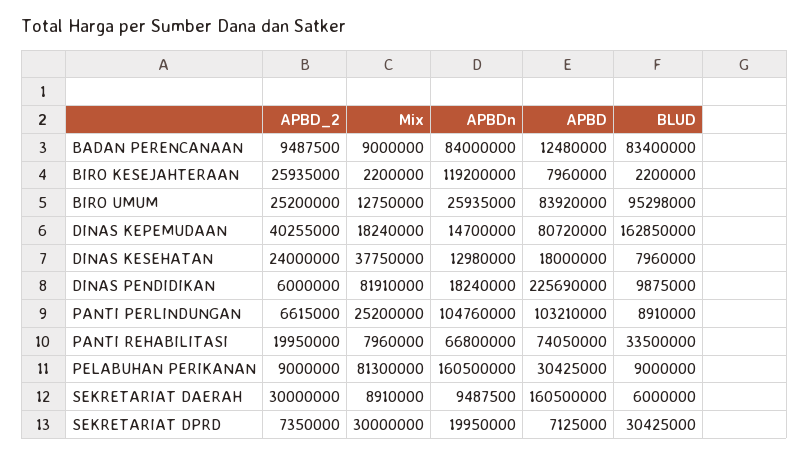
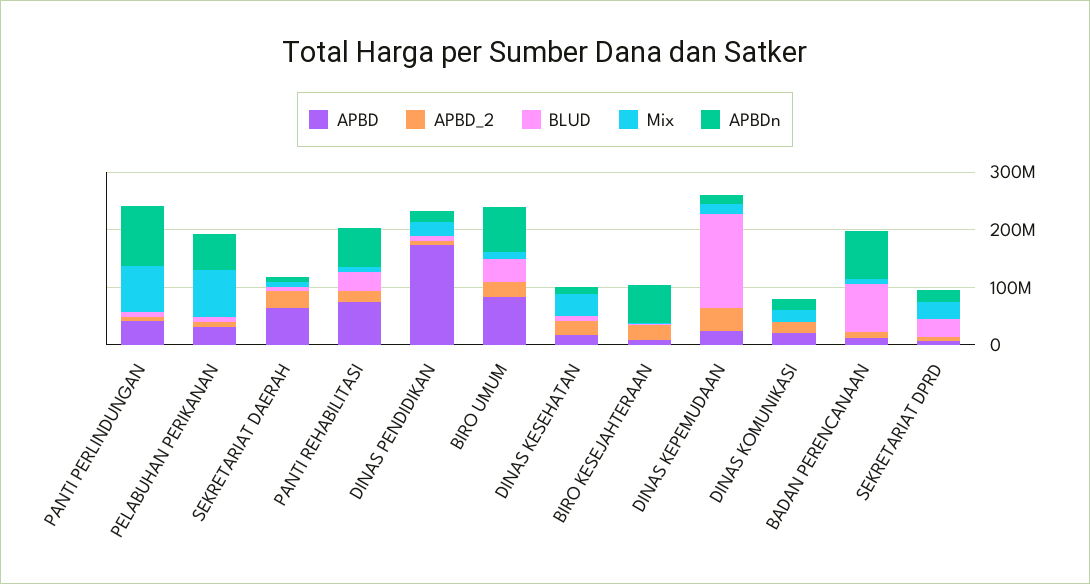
  {
    "APBD_2": {
      "BADAN PERENCANAAN": 9487500,
      "BIRO KESEJAHTERAAN": 25935000,
      "BIRO UMUM": 25200000,
      "DINAS KEPEMUDAAN": 40255000,
      "DINAS KESEHATAN": 24000000,
      "DINAS PENDIDIKAN": 6000000,
      "PANTI PERLINDUNGAN": 6615000,
      "PANTI REHABILITASI": 19950000,
      "PELABUHAN PERIKANAN": 9000000,
      "SEKRETARIAT DAERAH": 30000000,
-     "SEKRETARIAT DPRD": 7350000
+     "SEKRETARIAT DPRD": 7350000,
+     "DINAS KOMUNIKASI": 20000000
    },
    "Mix": {
      "BADAN PERENCANAAN": 9000000,
      "BIRO KESEJAHTERAAN": 2200000,
      "BIRO UMUM": 12750000,
      "DINAS KEPEMUDAAN": 18240000,
      "DINAS KESEHATAN": 37750000,
-     "DINAS PENDIDIKAN": 81910000,
+     "DINAS PENDIDIKAN": 20000000,
-     "PANTI PERLINDUNGAN": 25200000,
+     "PANTI PERLINDUNGAN": 80000000,
      "PANTI REHABILITASI": 7960000,
      "PELABUHAN PERIKANAN": 81300000,
      "SEKRETARIAT DAERAH": 8910000,
-     "SEKRETARIAT DPRD": 30000000
+     "SEKRETARIAT DPRD": 30000000,
+     "DINAS KOMUNIKASI": 20000000
    },
    "APBDn": {
      "BADAN PERENCANAAN": 84000000,
-     "BIRO KESEJAHTERAAN": 119200000,
+     "BIRO KESEJAHTERAAN": 60000000,
-     "BIRO UMUM": 25935000,
+     "BIRO UMUM": 80000000,
      "DINAS KEPEMUDAAN": 14700000,
      "DINAS KESEHATAN": 12980000,
      "DINAS PENDIDIKAN": 18240000,
      "PANTI PERLINDUNGAN": 104760000,
      "PANTI REHABILITASI": 66800000,
-     "PELABUHAN PERIKANAN": 160500000,
+     "PELABUHAN PERIKANAN": 60000000,
      "SEKRETARIAT DAERAH": 9487500,
-     "SEKRETARIAT DPRD": 19950000
+     "SEKRETARIAT DPRD": 19950000,
+     "DINAS KOMUNIKASI": 20000000
    },
    "APBD": {
      "BADAN PERENCANAAN": 12480000,
      "BIRO KESEJAHTERAAN": 7960000,
      "BIRO UMUM": 83920000,
-     "DINAS KEPEMUDAAN": 80720000,
+     "DINAS KEPEMUDAAN": 20000000,
      "DINAS KESEHATAN": 18000000,
-     "DINAS PENDIDIKAN": 225690000,
+     "DINAS PENDIDIKAN": 180000000,
-     "PANTI PERLINDUNGAN": 103210000,
+     "PANTI PERLINDUNGAN": 40000000,
      "PANTI REHABILITASI": 74050000,
      "PELABUHAN PERIKANAN": 30425000,
-     "SEKRETARIAT DAERAH": 160500000,
+     "SEKRETARIAT DAERAH": 60000000,
-     "SEKRETARIAT DPRD": 7125000
+     "SEKRETARIAT DPRD": 7125000,
+     "DINAS KOMUNIKASI": 20000000
    },
    "BLUD": {
      "BADAN PERENCANAAN": 83400000,
      "BIRO KESEJAHTERAAN": 2200000,
-     "BIRO UMUM": 95298000,
+     "BIRO UMUM": 40000000,
      "DINAS KEPEMUDAAN": 162850000,
      "DINAS KESEHATAN": 7960000,
      "DINAS PENDIDIKAN": 9875000,
      "PANTI PERLINDUNGAN": 8910000,
      "PANTI REHABILITASI": 33500000,
      "PELABUHAN PERIKANAN": 9000000,
      "SEKRETARIAT DAERAH": 6000000,
-     "SEKRETARIAT DPRD": 30425000
+     "SEKRETARIAT DPRD": 30425000,
+     "DINAS KOMUNIKASI": 0
    }
  }

